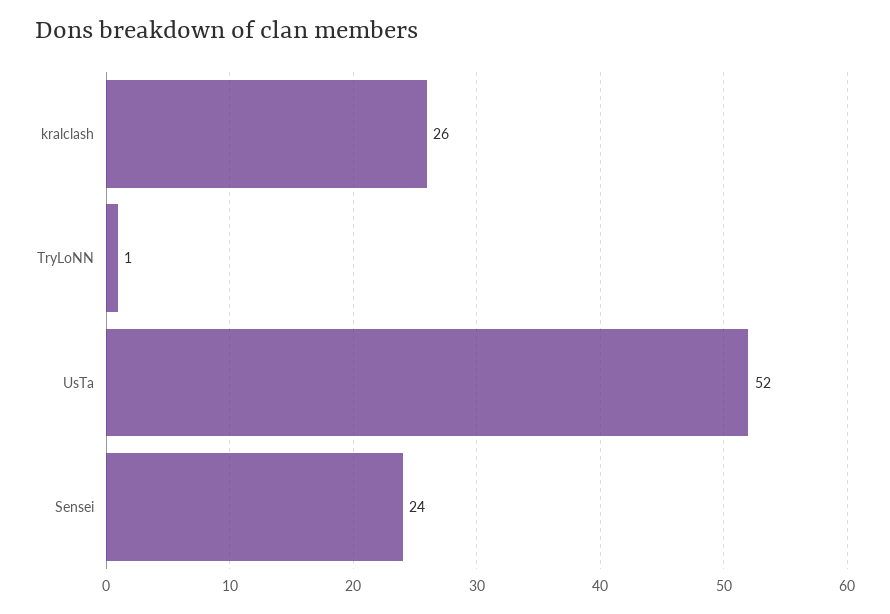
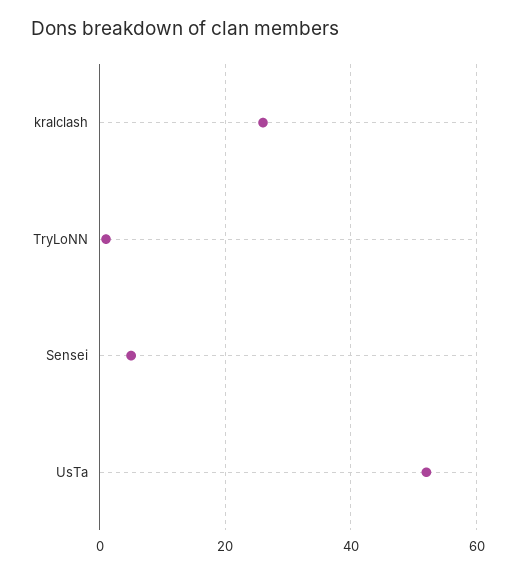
  {
    "kralclash": 26,
    "TryLoNN": 1,
    "UsTa": 52,
-   "Sensei": 24
+   "Sensei": 5
  }

